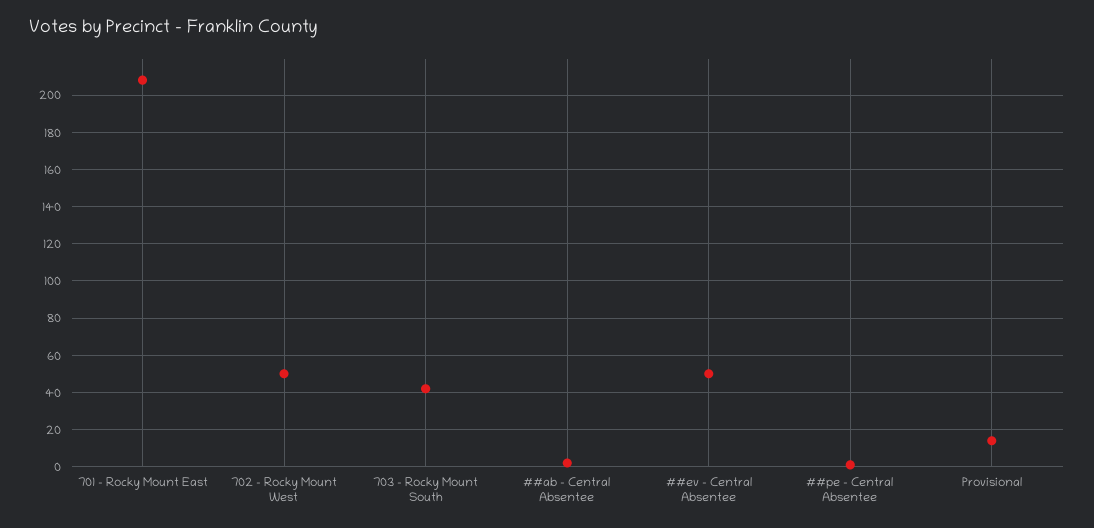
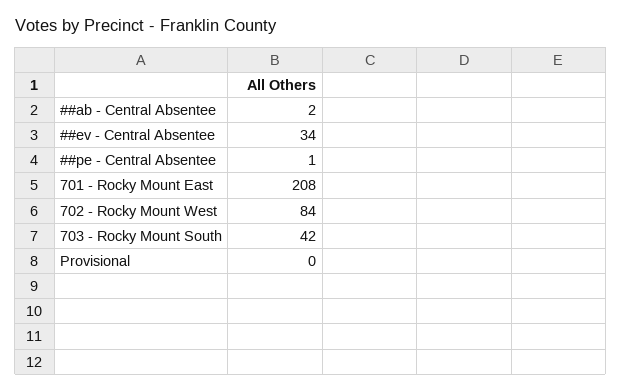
  {
    "701 - Rocky Mount East": 208,
-   "702 - Rocky Mount West": 50,
+   "702 - Rocky Mount West": 84,
    "703 - Rocky Mount South": 42,
    "##ab - Central Absentee": 2,
-   "##ev - Central Absentee": 50,
+   "##ev - Central Absentee": 34,
    "##pe - Central Absentee": 1,
-   "Provisional": 15
+   "Provisional": 0
  }

